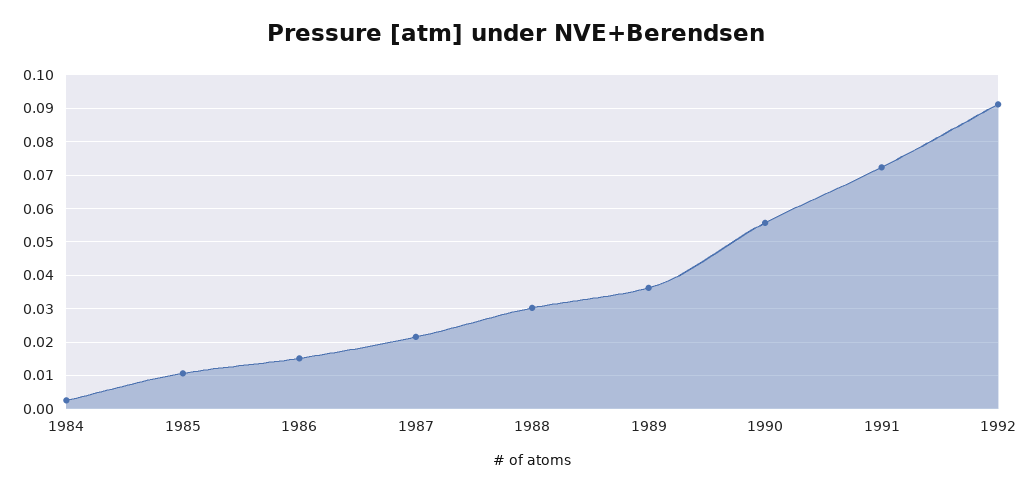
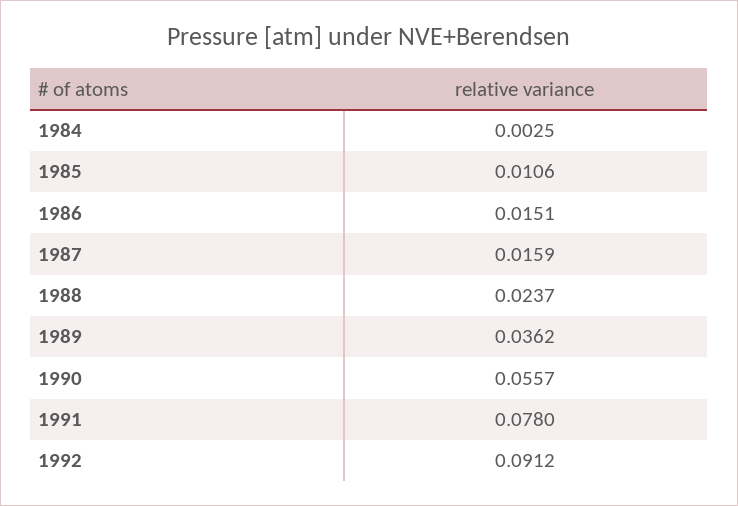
  {
    "1984": 0.0025,
    "1985": 0.0106,
    "1986": 0.0151,
-   "1987": 0.022,
+   "1987": 0.0159,
-   "1988": 0.03,
+   "1988": 0.0237,
    "1989": 0.0362,
    "1990": 0.0557,
-   "1991": 0.072,
+   "1991": 0.078,
    "1992": 0.0912
  }

